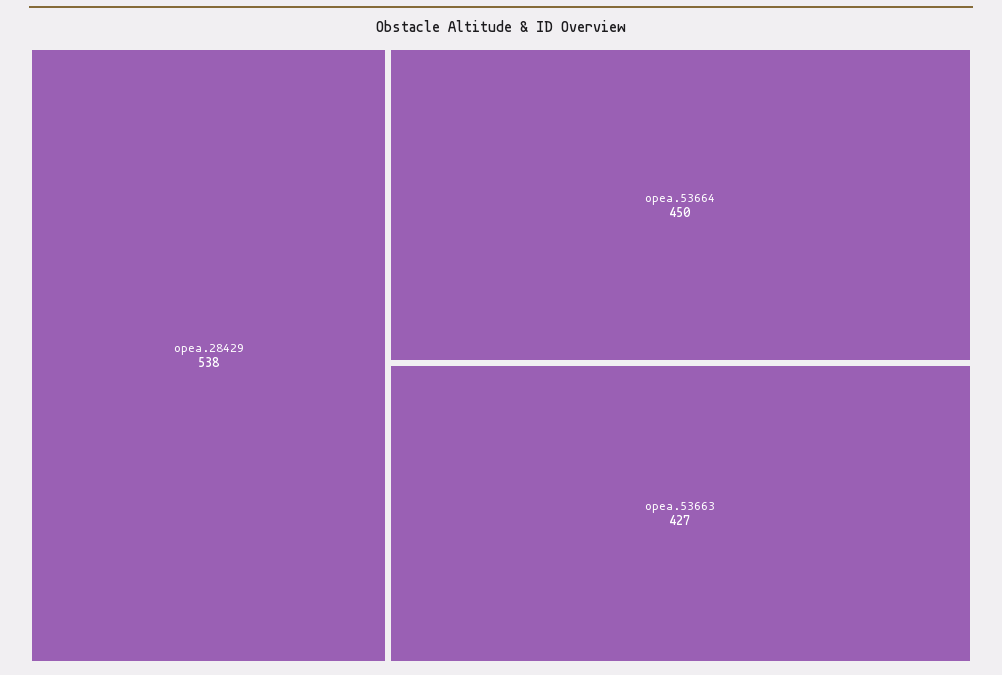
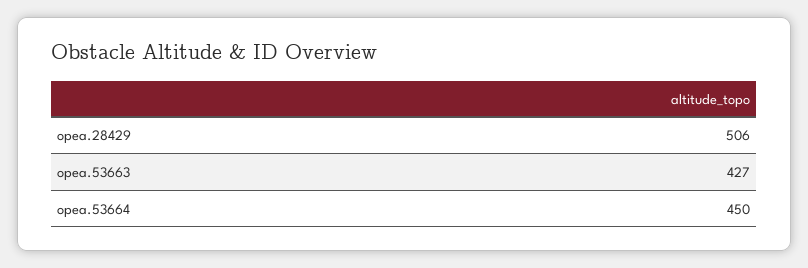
  {
-   "opea.28429": 538,
+   "opea.28429": 506,
    "opea.53664": 450,
    "opea.53663": 427
  }

